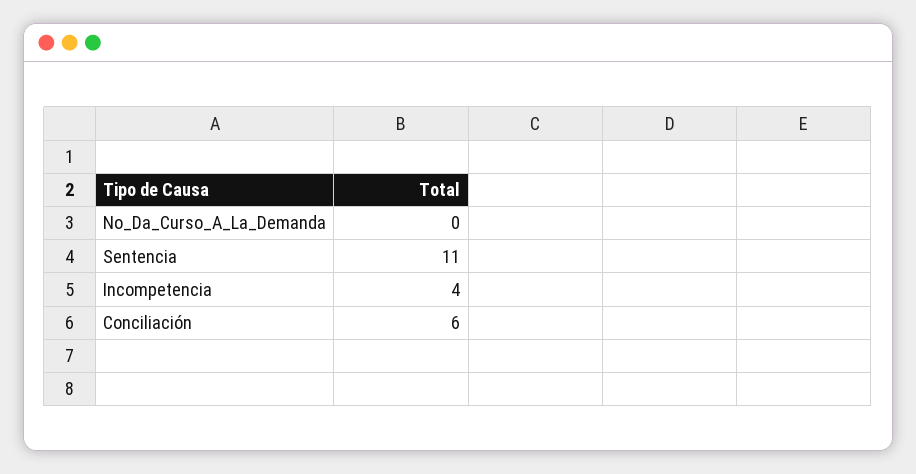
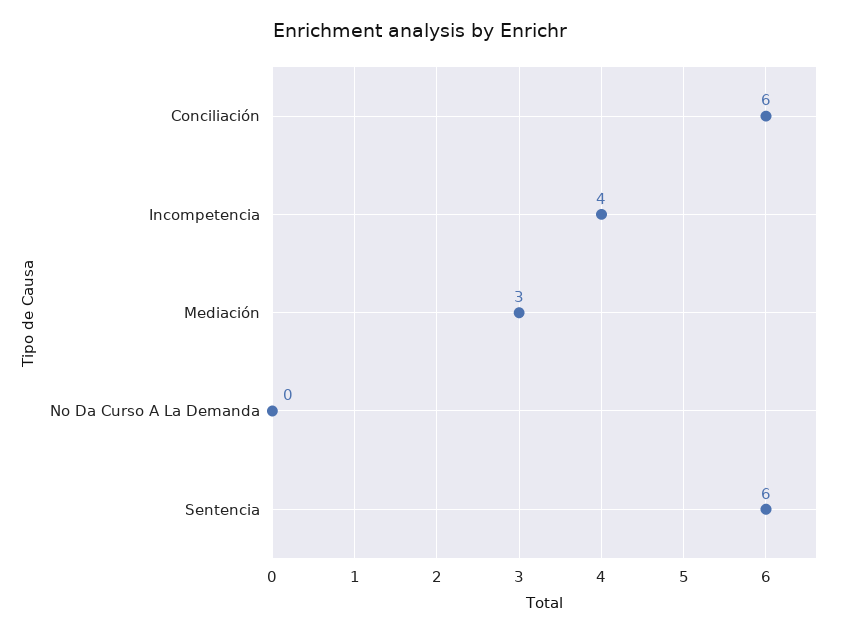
  {
    "No_Da_Curso_A_La_Demanda": 0,
-   "Sentencia": 11,
+   "Sentencia": 6,
    "Incompetencia": 4,
-   "Conciliación": 6
+   "Conciliación": 6,
+   "Mediación": 3
  }

